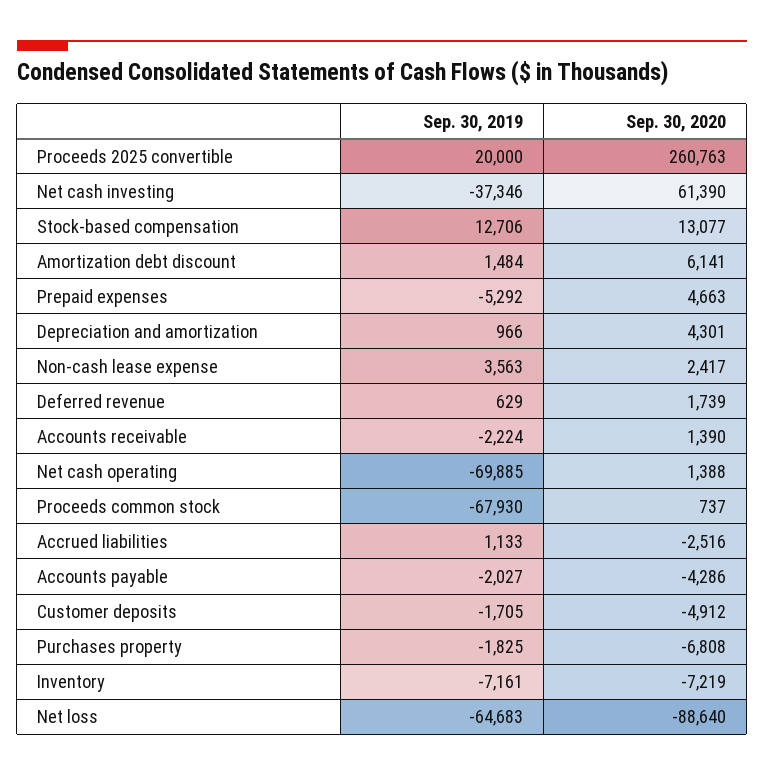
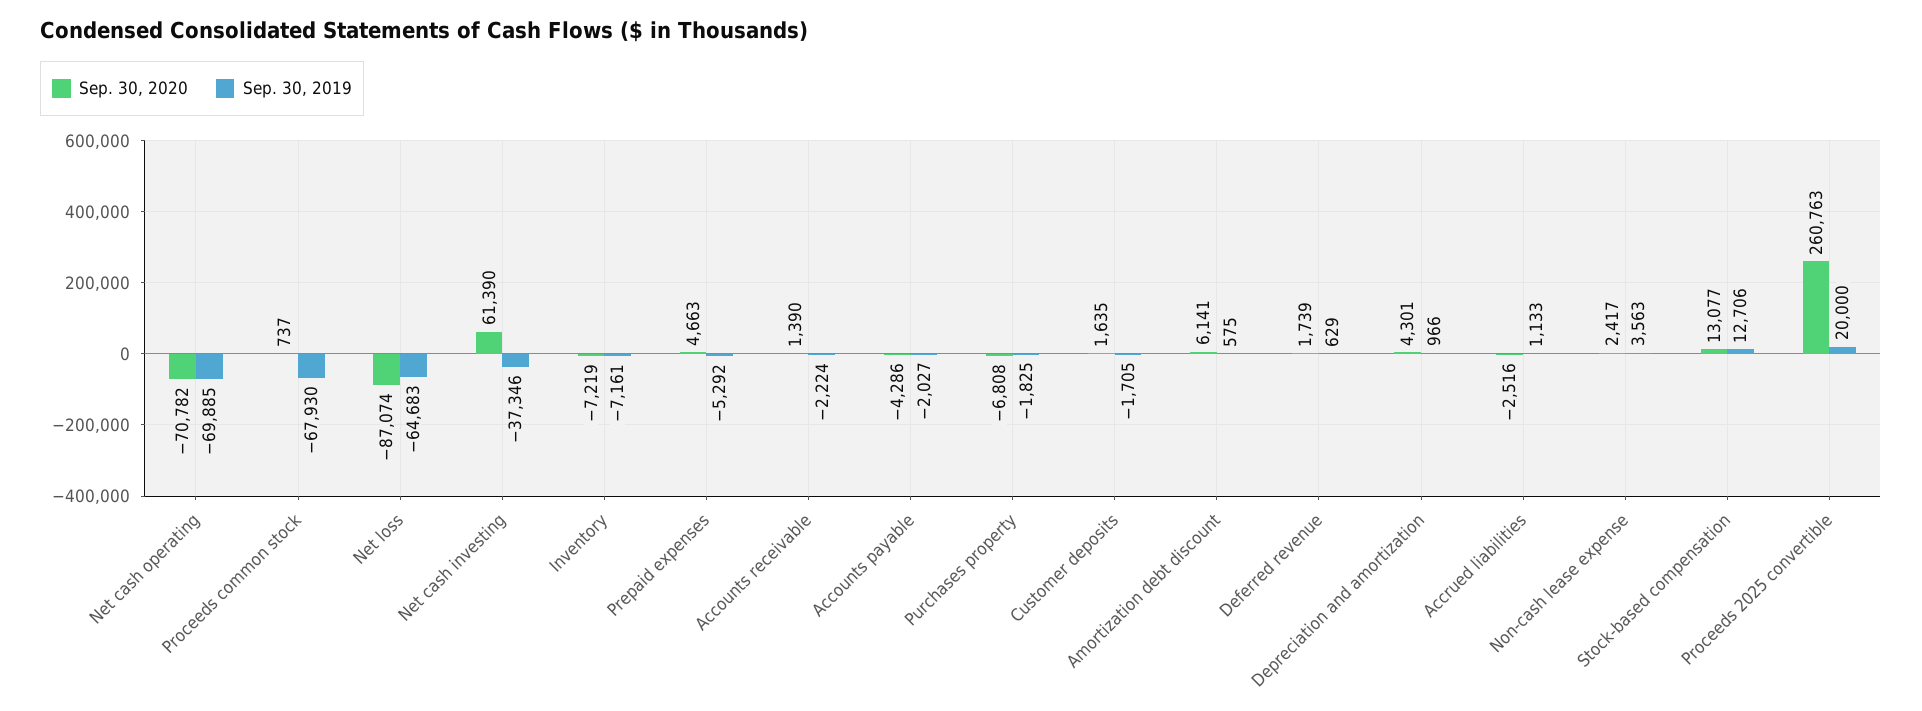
  {
    "Sep. 30, 2019": {
      "Proceeds 2025 convertible": 20000,
      "Net cash investing": -37346,
      "Stock-based compensation": 12706,
-     "Amortization debt discount": 1484,
+     "Amortization debt discount": 575,
      "Prepaid expenses": -5292,
      "Depreciation and amortization": 966,
      "Non-cash lease expense": 3563,
      "Deferred revenue": 629,
      "Accounts receivable": -2224,
      "Net cash operating": -69885,
      "Proceeds common stock": -67930,
      "Accrued liabilities": 1133,
      "Accounts payable": -2027,
      "Customer deposits": -1705,
      "Purchases property": -1825,
      "Inventory": -7161,
      "Net loss": -64683
    },
    "Sep. 30, 2020": {
      "Proceeds 2025 convertible": 260763,
      "Net cash investing": 61390,
      "Stock-based compensation": 13077,
      "Amortization debt discount": 6141,
      "Prepaid expenses": 4663,
      "Depreciation and amortization": 4301,
      "Non-cash lease expense": 2417,
      "Deferred revenue": 1739,
      "Accounts receivable": 1390,
-     "Net cash operating": 1388,
+     "Net cash operating": -70782,
      "Proceeds common stock": 737,
      "Accrued liabilities": -2516,
      "Accounts payable": -4286,
-     "Customer deposits": -4912,
+     "Customer deposits": 1635,
      "Purchases property": -6808,
      "Inventory": -7219,
-     "Net loss": -88640
+     "Net loss": -87074
    }
  }

